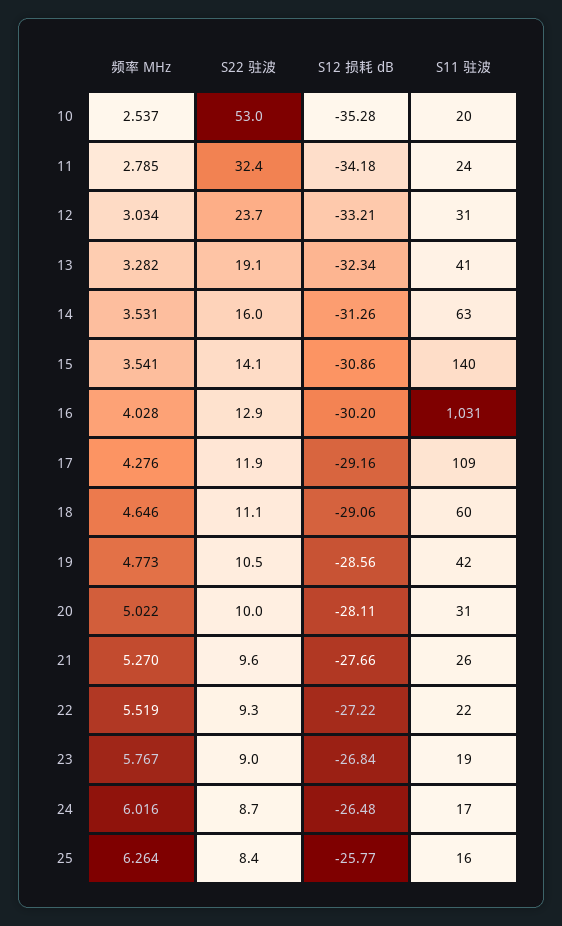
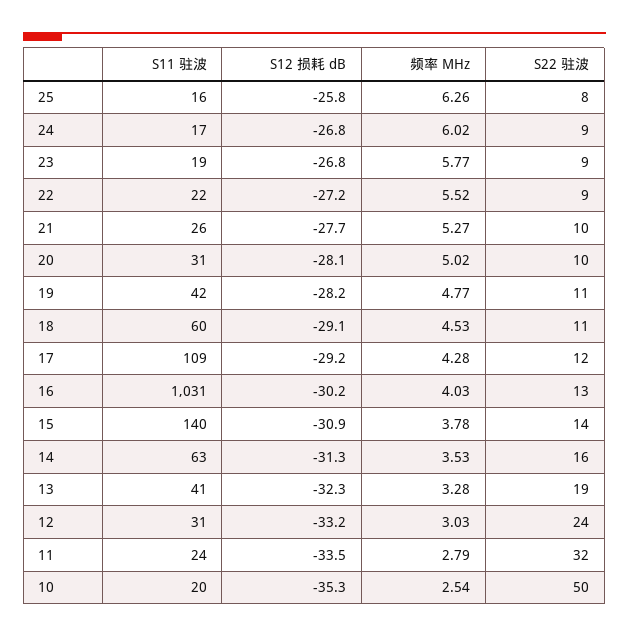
  {
    "频率 MHz": {
      "10": 2.537,
      "11": 2.785,
      "12": 3.034,
      "13": 3.282,
      "14": 3.531,
-     "15": 3.541,
+     "15": 3.78,
      "16": 4.028,
      "17": 4.276,
-     "18": 4.646,
+     "18": 4.53,
      "19": 4.773,
      "20": 5.022,
      "21": 5.27,
      "22": 5.519,
      "23": 5.767,
      "24": 6.016,
      "25": 6.264
    },
    "S22 驻波": {
-     "10": 53,
+     "10": 50,
      "11": 32.4,
      "12": 23.7,
      "13": 19.1,
      "14": 16,
      "15": 14.1,
      "16": 12.9,
      "17": 11.9,
      "18": 11.1,
      "19": 10.5,
      "20": 10,
      "21": 9.6,
      "22": 9.3,
      "23": 9,
      "24": 8.7,
      "25": 8.4
    },
    "S12 损耗 dB": {
      "10": -35.28,
-     "11": -34.18,
+     "11": -33.5,
      "12": -33.21,
      "13": -32.34,
      "14": -31.26,
      "15": -30.86,
      "16": -30.2,
      "17": -29.16,
      "18": -29.06,
-     "19": -28.56,
+     "19": -28.2,
      "20": -28.11,
      "21": -27.66,
      "22": -27.22,
      "23": -26.84,
-     "24": -26.48,
+     "24": -26.8,
      "25": -25.77
    },
    "S11 驻波": {
      "10": 20,
      "11": 24,
      "12": 31,
      "13": 41,
      "14": 63,
      "15": 140,
      "16": 1031,
      "17": 109,
      "18": 60,
      "19": 42,
      "20": 31,
      "21": 26,
      "22": 22,
      "23": 19,
      "24": 17,
      "25": 16
    }
  }

